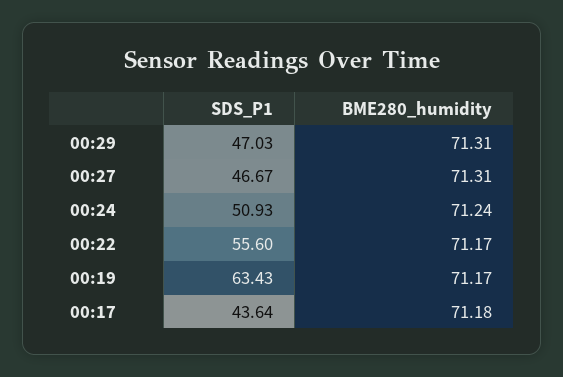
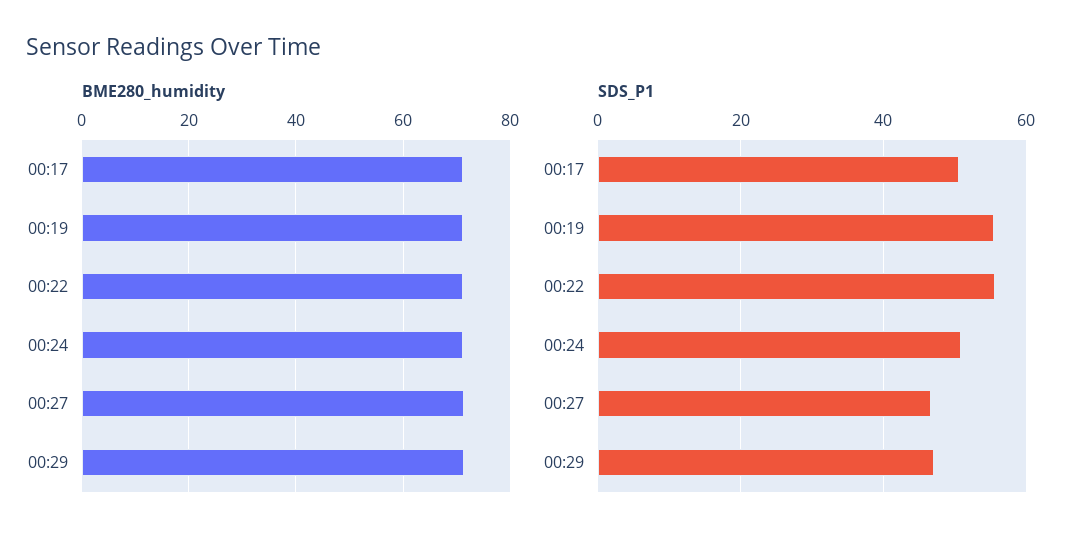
  {
    "SDS_P1": {
      "00:29": 47.03,
      "00:27": 46.67,
      "00:24": 50.93,
      "00:22": 55.6,
-     "00:19": 63.43,
+     "00:19": 56,
-     "00:17": 43.64
+     "00:17": 50
    },
    "BME280_humidity": {
      "00:29": 71.31,
      "00:27": 71.31,
      "00:24": 71.24,
      "00:22": 71.17,
      "00:19": 71.17,
      "00:17": 71.18
    }
  }

